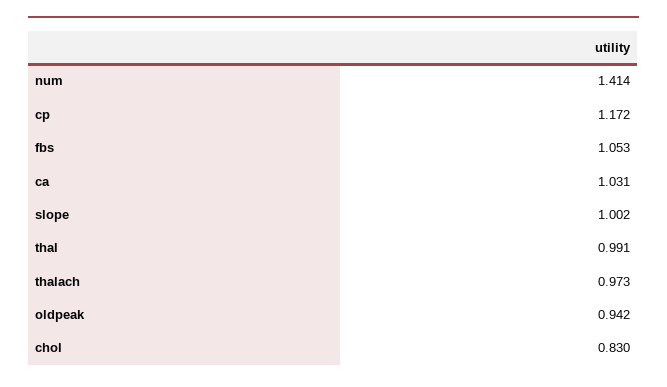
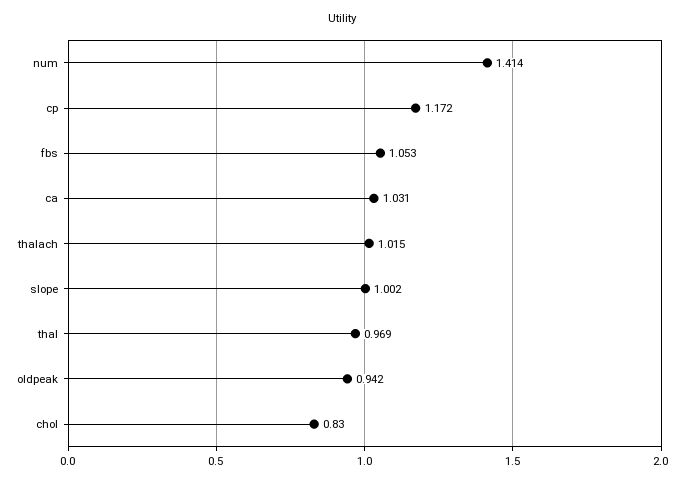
  {
    "num": 1.414,
    "cp": 1.172,
    "fbs": 1.053,
    "ca": 1.031,
    "slope": 1.002,
-   "thal": 0.991,
+   "thal": 0.969,
-   "thalach": 0.973,
+   "thalach": 1.015,
    "oldpeak": 0.942,
    "chol": 0.83
  }

